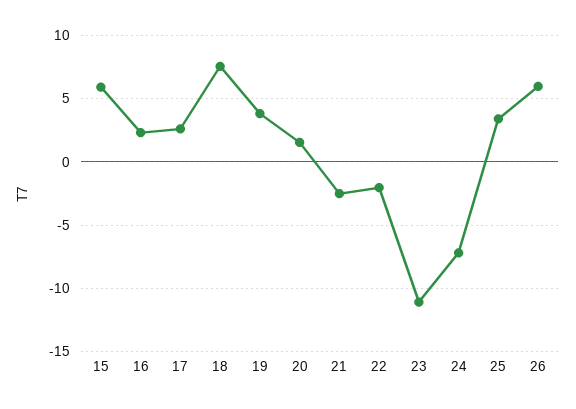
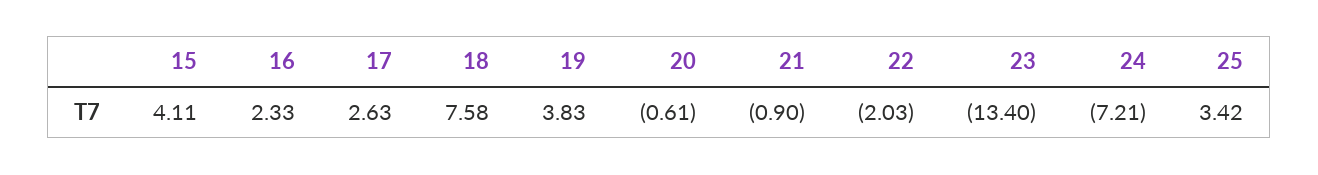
  {
-   "15": 6,
+   "15": 4.11,
    "16": 2.33,
    "17": 2.63,
    "18": 7.58,
    "19": 3.83,
-   "20": 1.5,
+   "20": -0.61,
-   "21": -2.5,
+   "21": -0.9,
    "22": -2.03,
-   "23": -11,
+   "23": -13.4,
    "24": -7.21,
-   "25": 3.42,
+   "25": 3.42
-   "26": 6
  }

